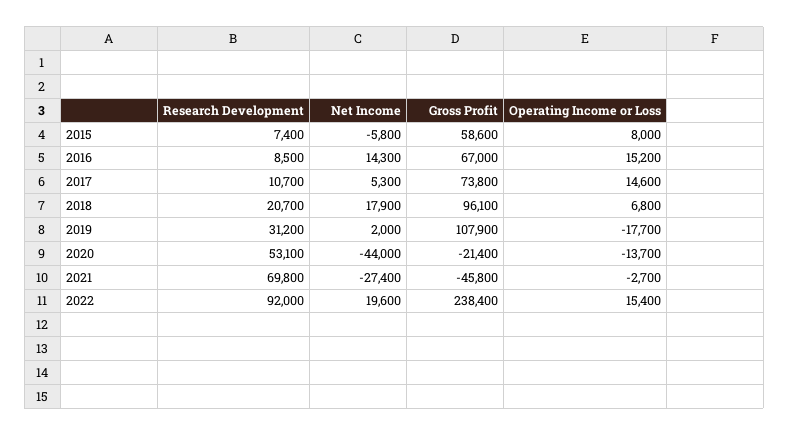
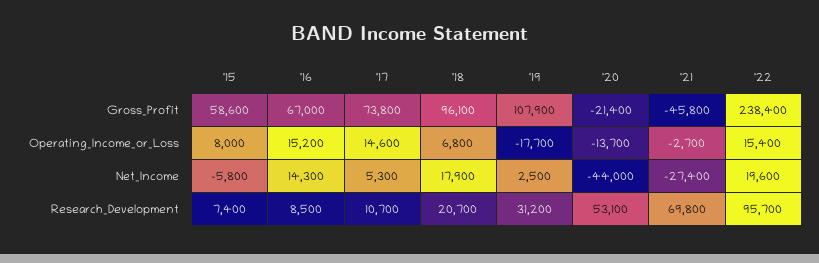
  {
    "Research Development": {
      "2015": 7400,
      "2016": 8500,
      "2017": 10700,
      "2018": 20700,
      "2019": 31200,
      "2020": 53100,
      "2021": 69800,
-     "2022": 92000
+     "2022": 95700
    },
    "Net Income": {
      "2015": -5800,
      "2016": 14300,
      "2017": 5300,
      "2018": 17900,
-     "2019": 2000,
+     "2019": 2500,
      "2020": -44000,
      "2021": -27400,
      "2022": 19600
    },
    "Gross Profit": {
      "2015": 58600,
      "2016": 67000,
      "2017": 73800,
      "2018": 96100,
      "2019": 107900,
      "2020": -21400,
      "2021": -45800,
      "2022": 238400
    },
    "Operating Income or Loss": {
      "2015": 8000,
      "2016": 15200,
      "2017": 14600,
      "2018": 6800,
      "2019": -17700,
      "2020": -13700,
      "2021": -2700,
      "2022": 15400
    }
  }

